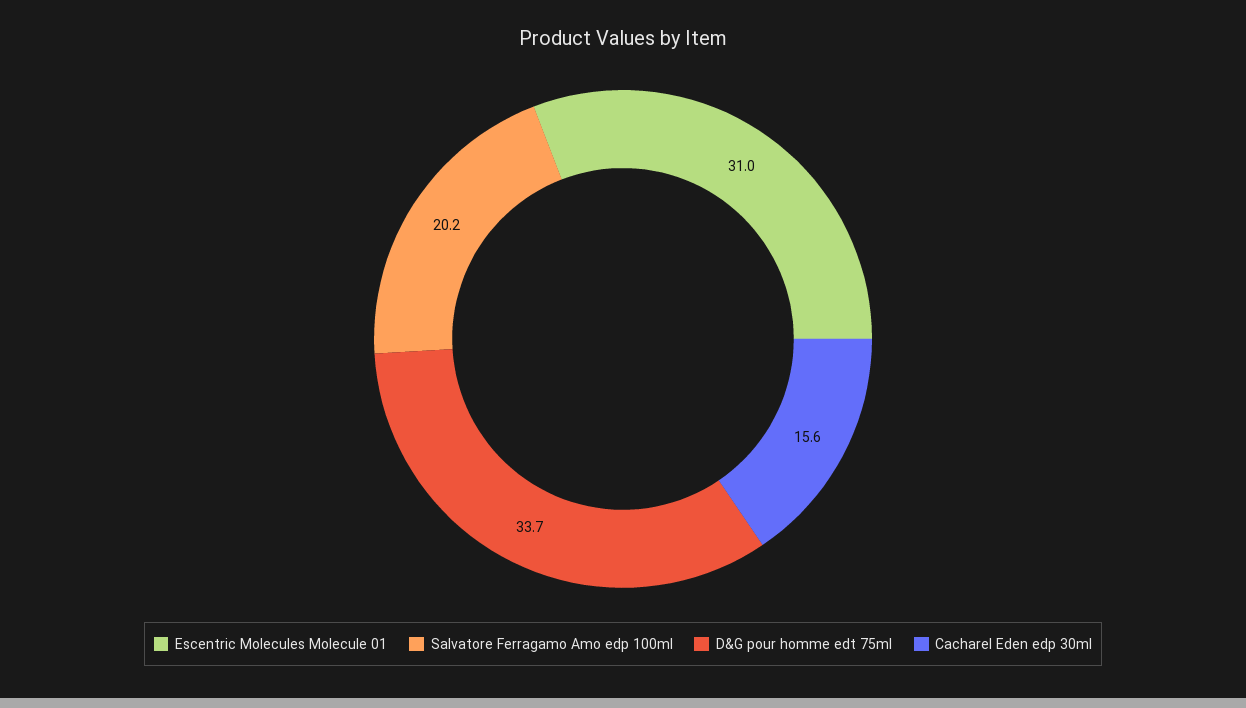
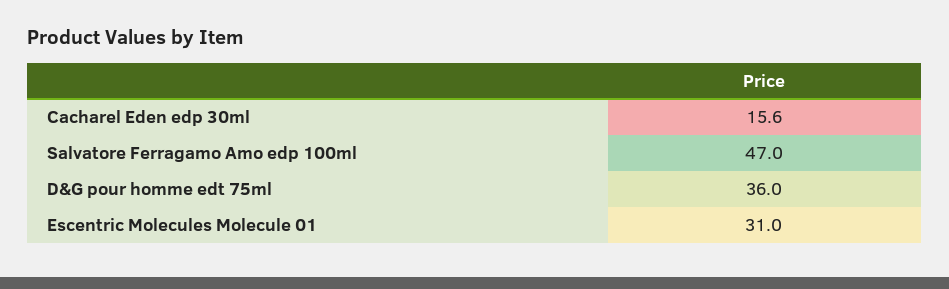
  {
    "Escentric Molecules Molecule 01": 31,
-   "Salvatore Ferragamo Amo edp 100ml": 20.2,
+   "Salvatore Ferragamo Amo edp 100ml": 47,
-   "D&G pour homme edt 75ml": 33.7,
+   "D&G pour homme edt 75ml": 36,
    "Cacharel Eden edp 30ml": 15.6
  }

